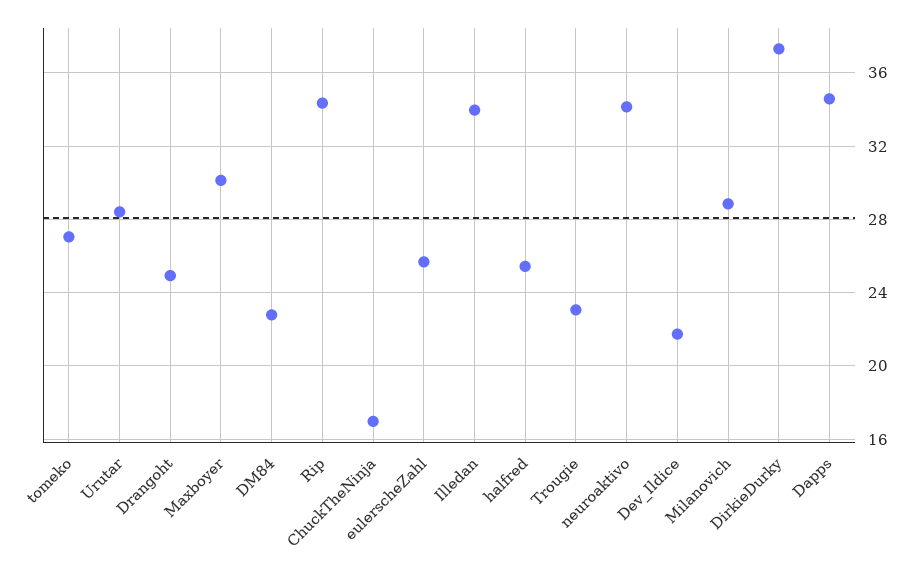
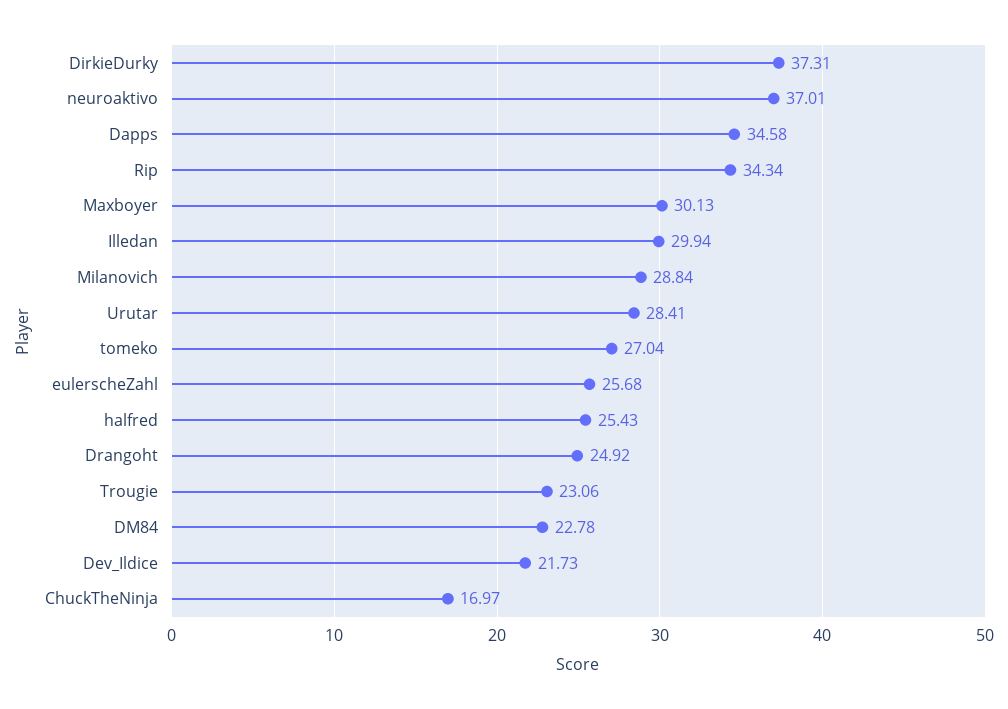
  {
    "tomeko": 27.04,
    "Urutar": 28.41,
    "Drangoht": 24.92,
    "Maxboyer": 30.13,
    "DM84": 22.78,
    "Rip": 34.34,
    "ChuckTheNinja": 16.97,
    "eulerscheZahl": 25.68,
-   "Illedan": 34,
+   "Illedan": 29.94,
    "halfred": 25.43,
    "Trougie": 23.06,
-   "neuroaktivo": 34,
+   "neuroaktivo": 37.01,
    "Dev_Ildice": 21.73,
    "Milanovich": 28.84,
    "DirkieDurky": 37.31,
    "Dapps": 34.58
  }

